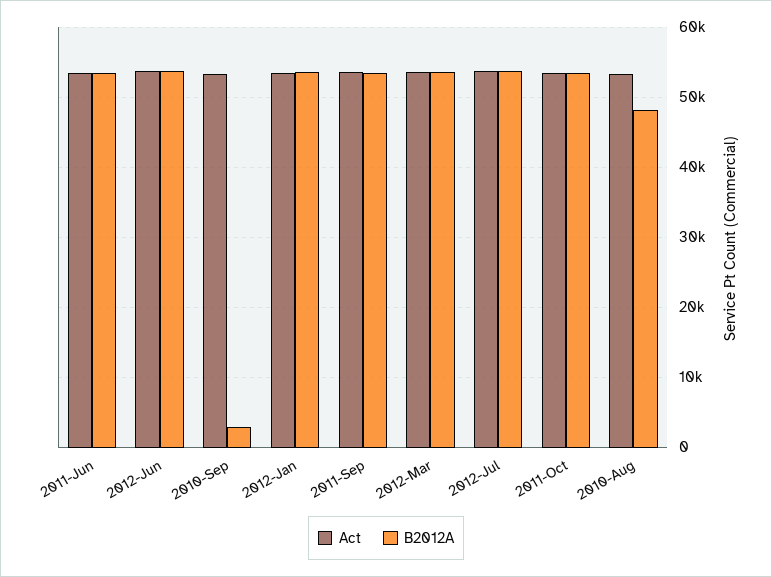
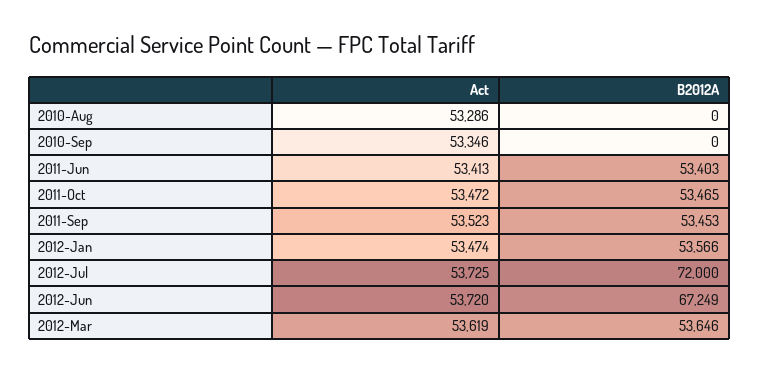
  {
    "Act": {
      "2011-Jun": 53413,
      "2012-Jun": 53720,
      "2010-Sep": 53346,
      "2012-Jan": 53474,
      "2011-Sep": 53523,
      "2012-Mar": 53619,
      "2012-Jul": 53725,
      "2011-Oct": 53472,
      "2010-Aug": 53286
    },
    "B2012A": {
      "2011-Jun": 53403,
-     "2012-Jun": 54000,
+     "2012-Jun": 67249,
-     "2010-Sep": 3000,
+     "2010-Sep": 0,
      "2012-Jan": 53566,
      "2011-Sep": 53453,
      "2012-Mar": 53646,
-     "2012-Jul": 54000,
+     "2012-Jul": 72000,
      "2011-Oct": 53465,
-     "2010-Aug": 48000
+     "2010-Aug": 0
    }
  }

